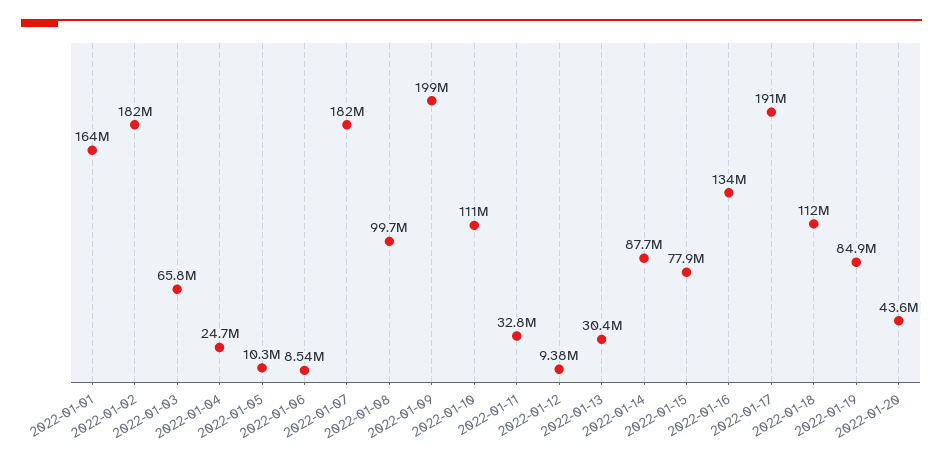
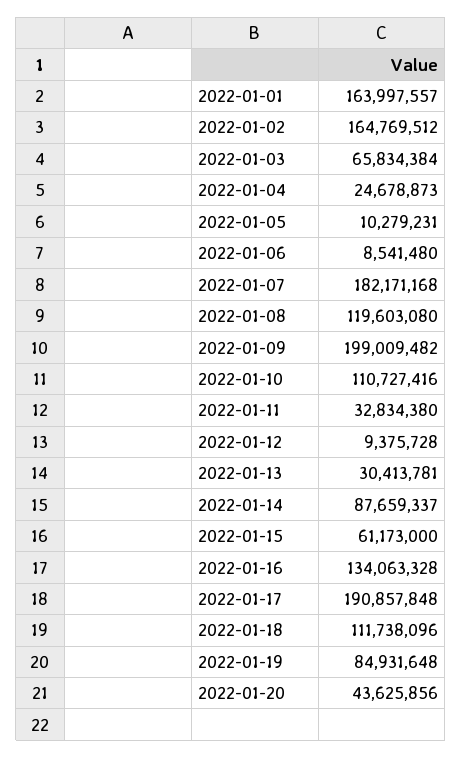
  {
    "2022-01-01": 163997557,
-   "2022-01-02": 182000000,
+   "2022-01-02": 164769512,
    "2022-01-03": 65834384,
    "2022-01-04": 24678873,
    "2022-01-05": 10279231,
    "2022-01-06": 8541480,
    "2022-01-07": 182171168,
-   "2022-01-08": 99700000,
+   "2022-01-08": 119603080,
    "2022-01-09": 199009482,
    "2022-01-10": 110727416,
    "2022-01-11": 32834380,
    "2022-01-12": 9375728,
    "2022-01-13": 30413781,
    "2022-01-14": 87659337,
-   "2022-01-15": 77900000,
+   "2022-01-15": 61173000,
    "2022-01-16": 134063328,
    "2022-01-17": 190857848,
    "2022-01-18": 111738096,
    "2022-01-19": 84931648,
    "2022-01-20": 43625856
  }

